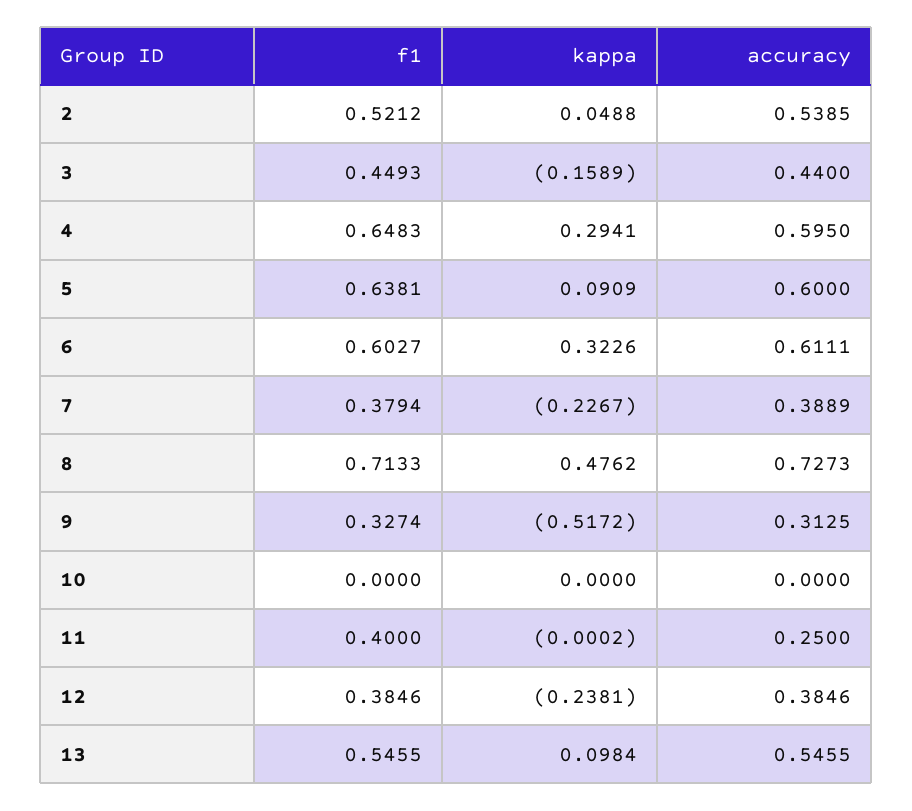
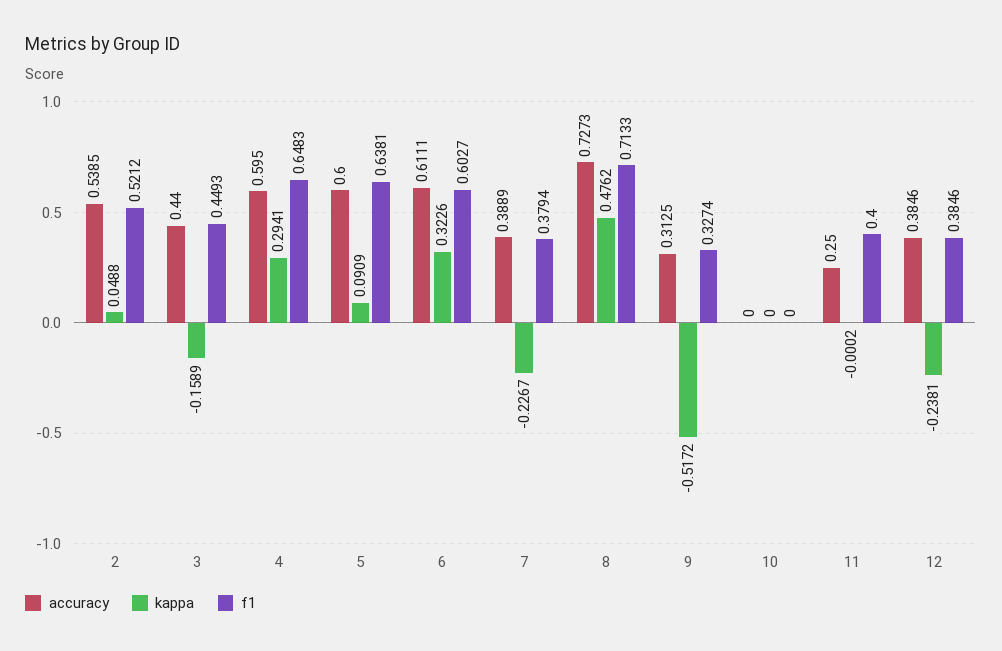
  {
    "f1": {
      "2": 0.5212,
      "3": 0.4493,
      "4": 0.6483,
      "5": 0.6381,
      "6": 0.6027,
      "7": 0.3794,
      "8": 0.7133,
      "9": 0.3274,
      "10": 0,
      "11": 0.4,
-     "12": 0.3846,
+     "12": 0.3846
-     "13": 0.5455
    },
    "kappa": {
      "2": 0.0488,
      "3": -0.1589,
      "4": 0.2941,
      "5": 0.0909,
      "6": 0.3226,
      "7": -0.2267,
      "8": 0.4762,
      "9": -0.5172,
      "10": 0,
      "11": -0.0002,
-     "12": -0.2381,
+     "12": -0.2381
-     "13": 0.0984
    },
    "accuracy": {
      "2": 0.5385,
      "3": 0.44,
      "4": 0.595,
      "5": 0.6,
      "6": 0.6111,
      "7": 0.3889,
      "8": 0.7273,
      "9": 0.3125,
      "10": 0,
      "11": 0.25,
-     "12": 0.3846,
+     "12": 0.3846
-     "13": 0.5455
    }
  }

